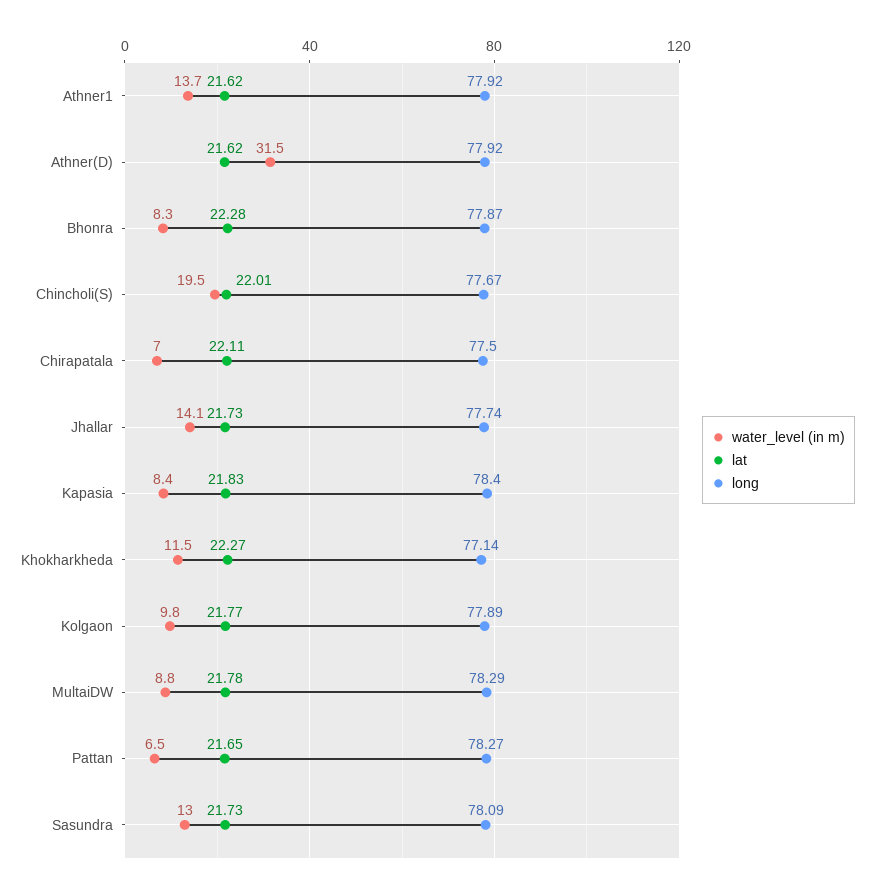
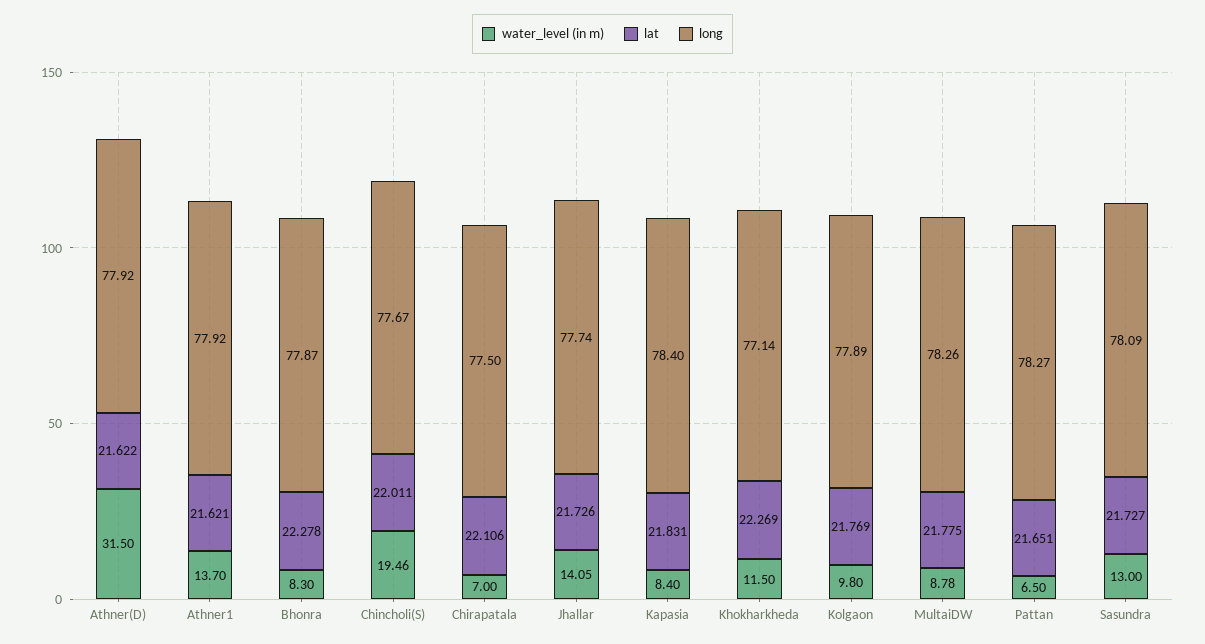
  {
    "water_level (in m)": {
      "Athner1": 13.7,
      "Athner(D)": 31.5,
      "Bhonra": 8.3,
      "Chincholi(S)": 19.46,
      "Chirapatala": 7,
      "Jhallar": 14.05,
      "Kapasia": 8.4,
      "Khokharkheda": 11.5,
      "Kolgaon": 9.8,
      "MultaiDW": 8.78,
      "Pattan": 6.5,
      "Sasundra": 13
    },
    "lat": {
      "Athner1": 21.621,
      "Athner(D)": 21.622,
      "Bhonra": 22.278,
      "Chincholi(S)": 22.011,
      "Chirapatala": 22.106,
      "Jhallar": 21.726,
      "Kapasia": 21.831,
      "Khokharkheda": 22.269,
      "Kolgaon": 21.769,
      "MultaiDW": 21.775,
      "Pattan": 21.651,
      "Sasundra": 21.727
    },
    "long": {
      "Athner1": 77.92,
      "Athner(D)": 77.92,
      "Bhonra": 77.87,
      "Chincholi(S)": 77.67,
      "Chirapatala": 77.5,
      "Jhallar": 77.74,
      "Kapasia": 78.4,
      "Khokharkheda": 77.14,
      "Kolgaon": 77.89,
-     "MultaiDW": 78.29,
+     "MultaiDW": 78.26,
      "Pattan": 78.27,
      "Sasundra": 78.09
    }
  }

